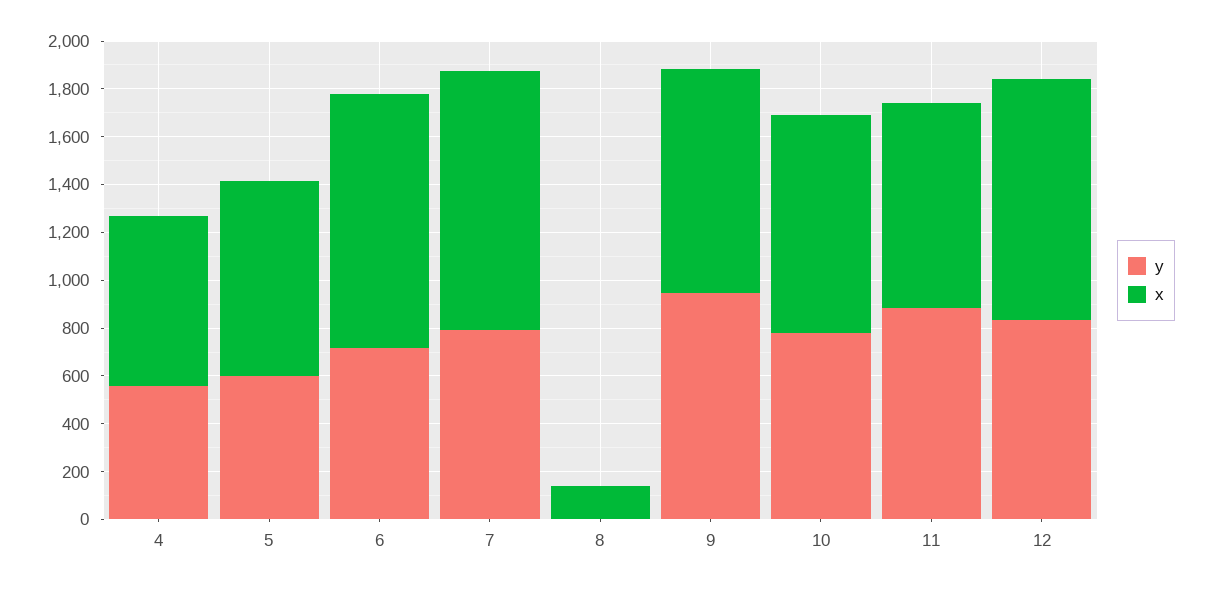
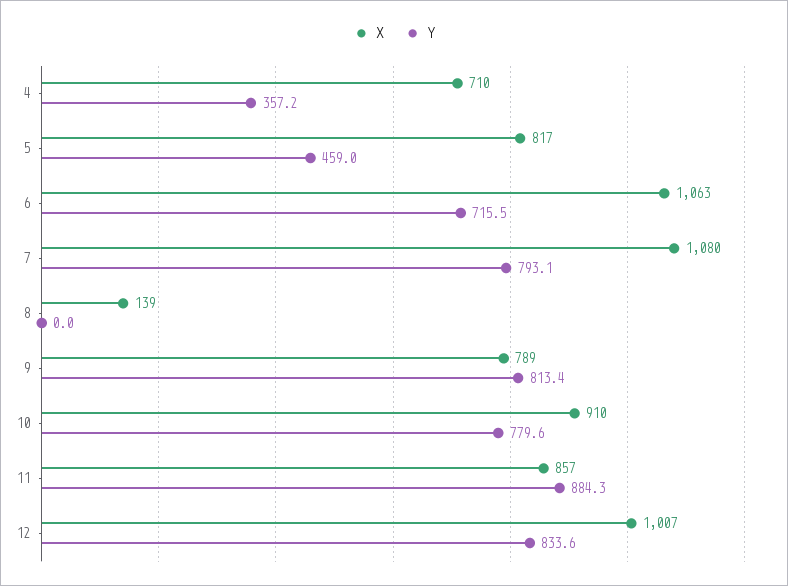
  {
    "y": {
-     "4": 550,
+     "4": 357.2,
-     "5": 600,
+     "5": 459,
      "6": 715.5,
      "7": 793.1,
      "8": 0,
-     "9": 950,
+     "9": 813.4,
      "10": 779.6,
      "11": 884.3,
      "12": 833.6
    },
    "x": {
      "4": 710,
      "5": 817,
      "6": 1063,
      "7": 1080,
      "8": 139,
-     "9": 950,
+     "9": 789,
      "10": 910,
      "11": 857,
      "12": 1007
    }
  }

